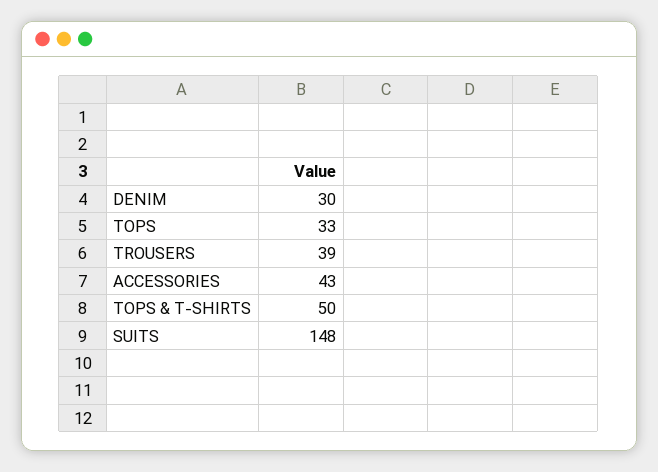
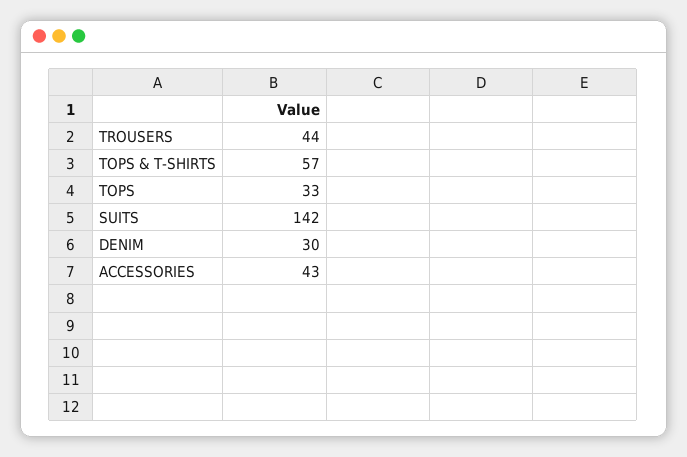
  {
    "DENIM": 30,
    "TOPS": 33,
-   "TROUSERS": 39,
+   "TROUSERS": 44,
    "ACCESSORIES": 43,
-   "TOPS & T-SHIRTS": 50,
+   "TOPS & T-SHIRTS": 57,
-   "SUITS": 148
+   "SUITS": 142
  }

